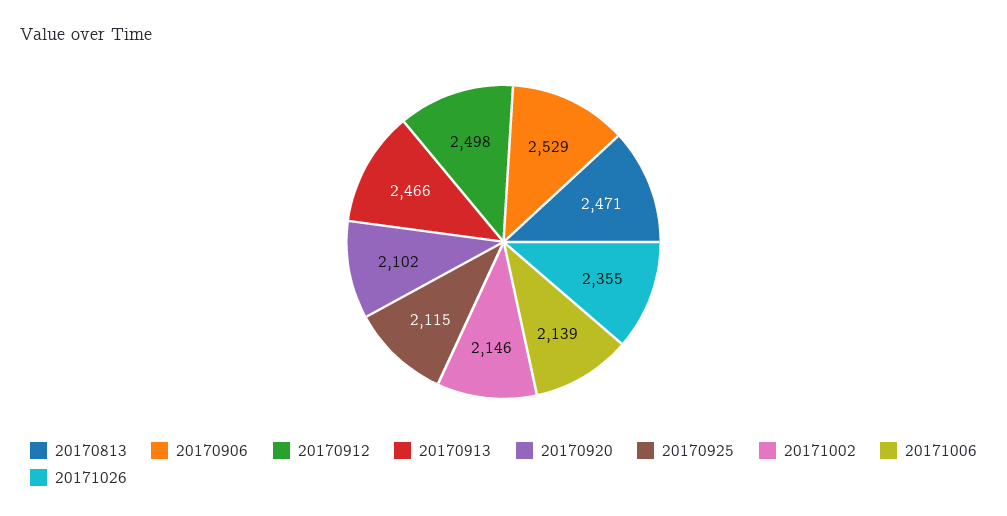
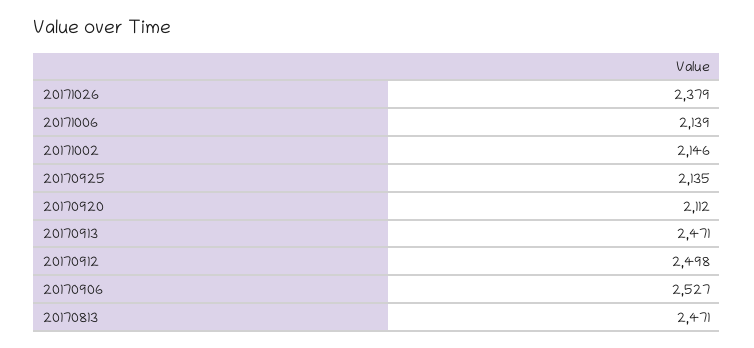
  {
    "20170813": 2471,
-   "20170906": 2529,
+   "20170906": 2527,
    "20170912": 2498,
-   "20170913": 2466,
+   "20170913": 2471,
-   "20170920": 2102,
+   "20170920": 2112,
-   "20170925": 2115,
+   "20170925": 2135,
    "20171002": 2146,
    "20171006": 2139,
-   "20171026": 2355
+   "20171026": 2379
  }

